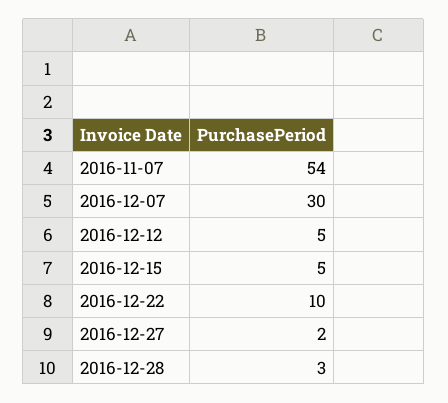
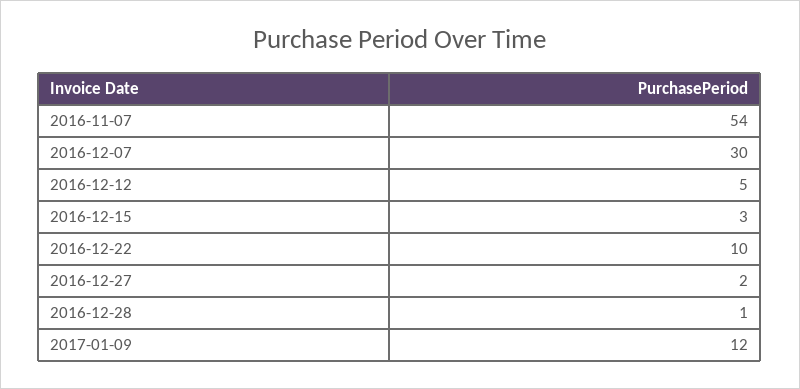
  {
    "2016-11-07": 54,
    "2016-12-07": 30,
    "2016-12-12": 5,
-   "2016-12-15": 5,
+   "2016-12-15": 3,
    "2016-12-22": 10,
    "2016-12-27": 2,
-   "2016-12-28": 3
+   "2016-12-28": 1,
+   "2017-01-09": 12
  }

